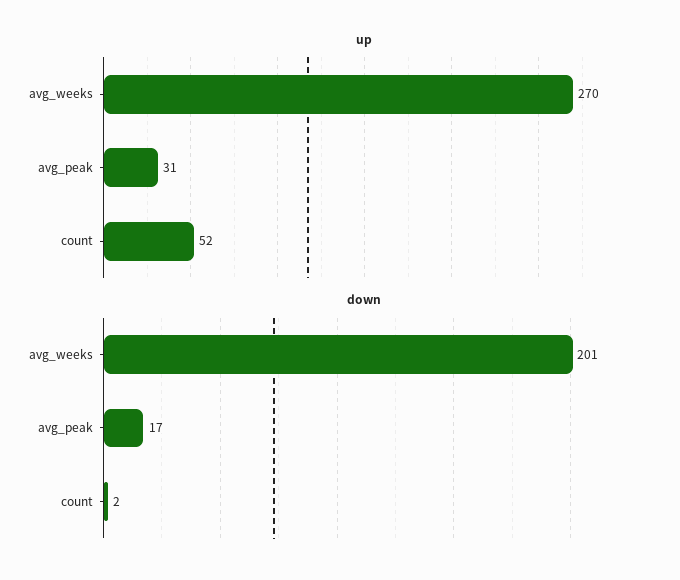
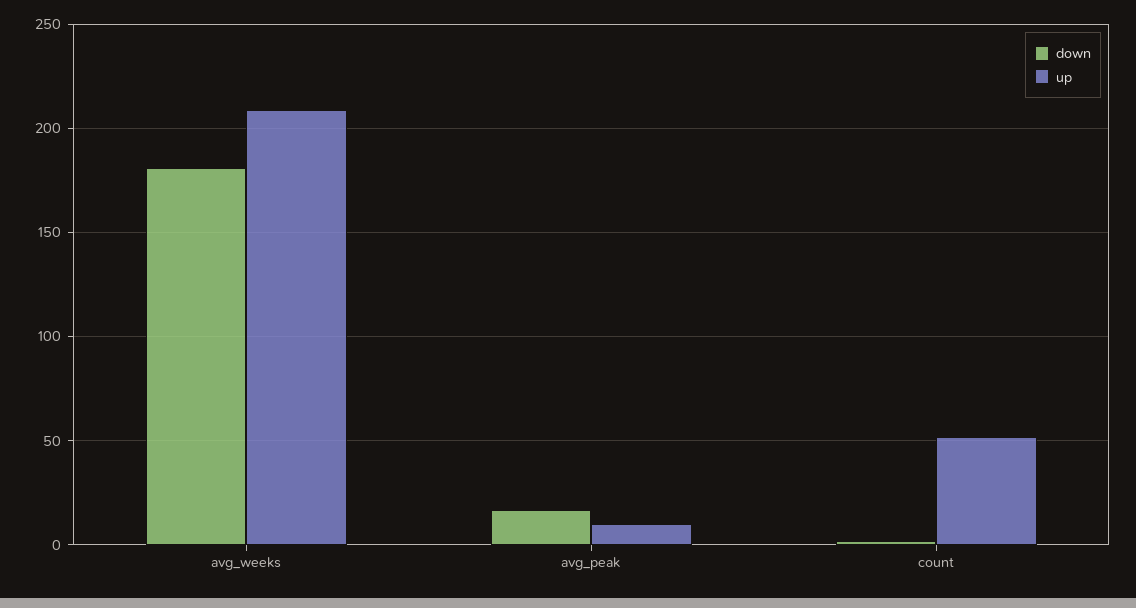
  {
    "up": {
-     "avg_weeks": 270,
+     "avg_weeks": 210,
-     "avg_peak": 31,
+     "avg_peak": 10,
      "count": 52
    },
    "down": {
-     "avg_weeks": 201,
+     "avg_weeks": 180,
      "avg_peak": 17,
      "count": 2
    }
  }

